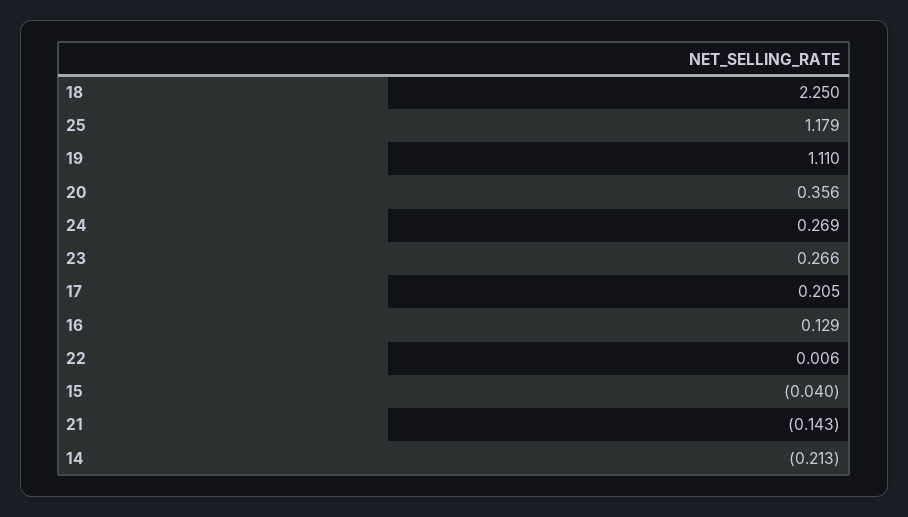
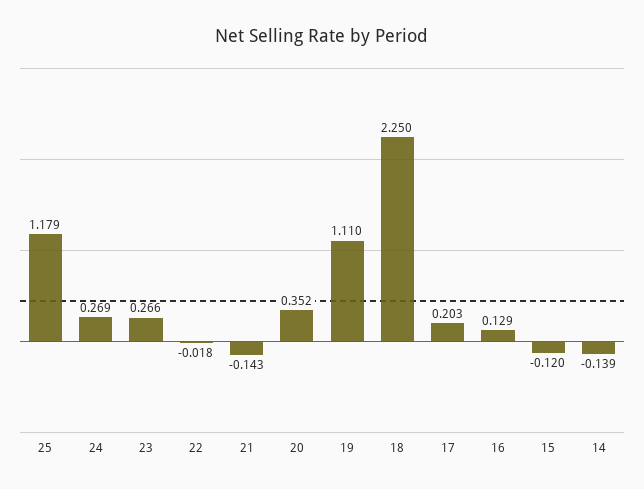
  {
    "18": 2.25,
    "25": 1.179,
    "19": 1.11,
-   "20": 0.356,
+   "20": 0.352,
    "24": 0.269,
    "23": 0.266,
-   "17": 0.205,
+   "17": 0.203,
    "16": 0.129,
-   "22": 0.006,
+   "22": -0.018,
-   "15": -0.04,
+   "15": -0.12,
    "21": -0.143,
-   "14": -0.213
+   "14": -0.139
  }

